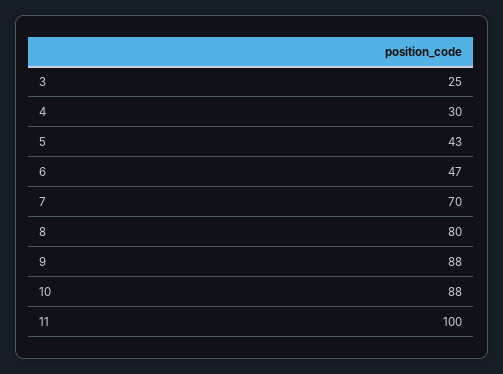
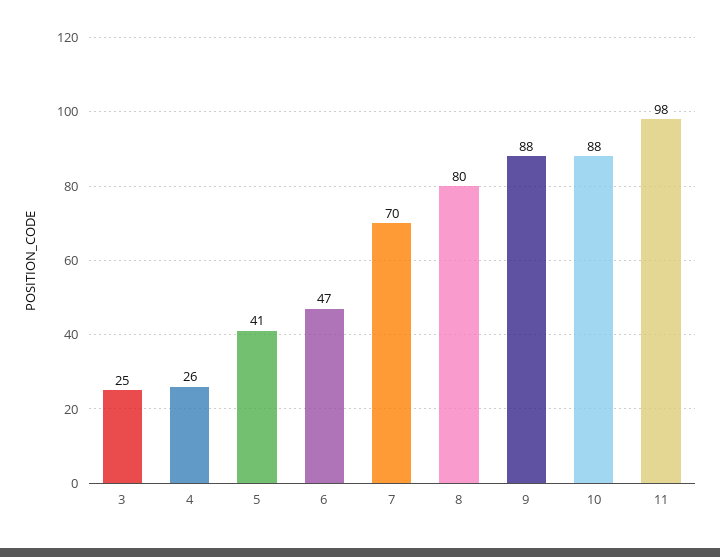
  {
    "3": 25,
-   "4": 30,
+   "4": 26,
-   "5": 43,
+   "5": 41,
    "6": 47,
    "7": 70,
    "8": 80,
    "9": 88,
    "10": 88,
-   "11": 100
+   "11": 98
  }

